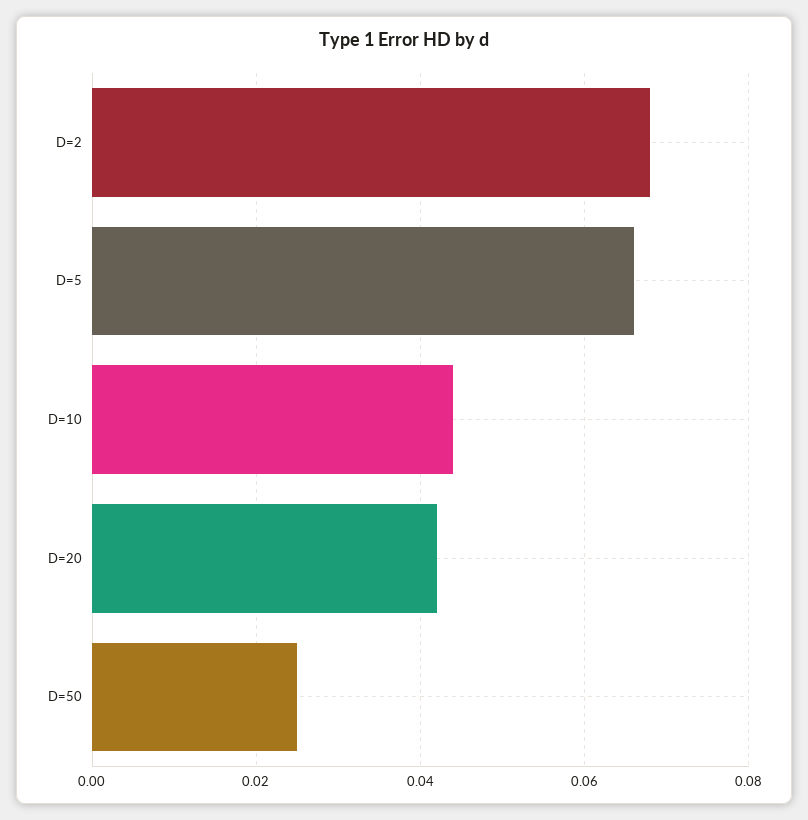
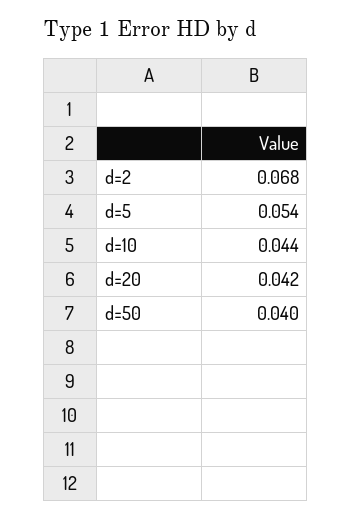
  {
    "D=2": 0.068,
-   "D=5": 0.065,
+   "D=5": 0.054,
    "D=10": 0.044,
    "D=20": 0.042,
-   "D=50": 0.025
+   "D=50": 0.04
  }

